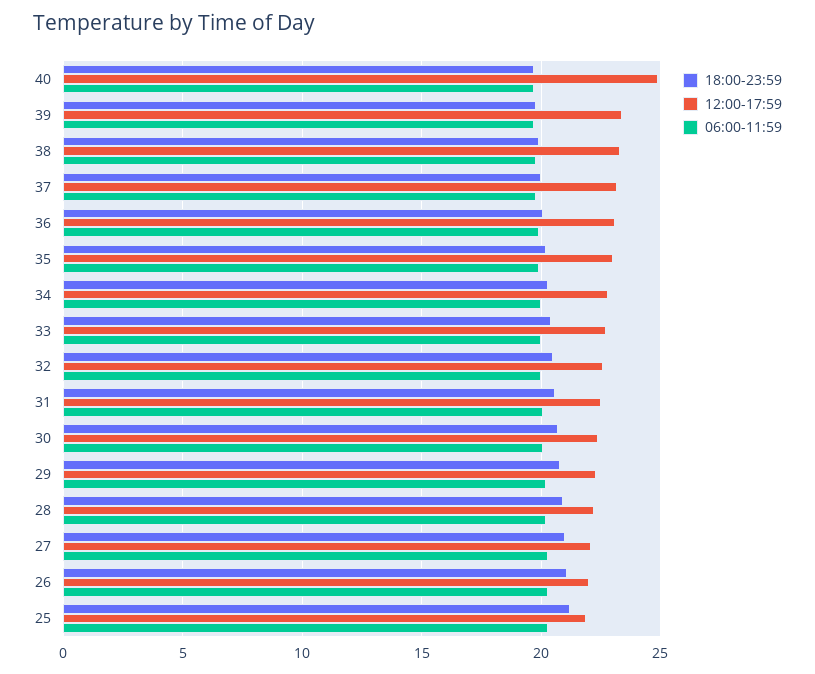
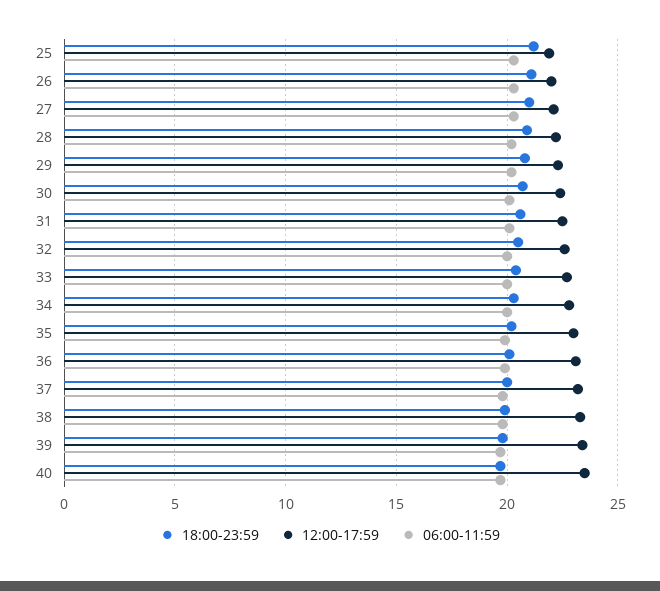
  {
    "18:00-23:59": {
      "40": 19.5,
      "39": 20,
      "38": 20,
      "37": 20,
      "36": 20,
      "35": 20,
      "34": 20.5,
      "33": 20.5,
      "32": 20.5,
      "31": 20.5,
      "30": 20.5,
      "29": 21,
      "28": 21,
      "27": 21,
      "26": 21,
      "25": 21
    },
    "12:00-17:59": {
-     "40": 25,
+     "40": 23.5,
      "39": 23.5,
      "38": 23.5,
      "37": 23,
      "36": 23,
      "35": 23,
      "34": 23,
      "33": 22.5,
      "32": 22.5,
      "31": 22.5,
      "30": 22.5,
      "29": 22.5,
      "28": 22,
      "27": 22,
      "26": 22,
      "25": 22
    },
    "06:00-11:59": {
      "40": 19.5,
      "39": 19.5,
      "38": 20,
      "37": 20,
      "36": 20,
      "35": 20,
      "34": 20,
      "33": 20,
      "32": 20,
      "31": 20,
      "30": 20,
      "29": 20,
      "28": 20,
      "27": 20.5,
      "26": 20.5,
      "25": 20.5
    }
  }

